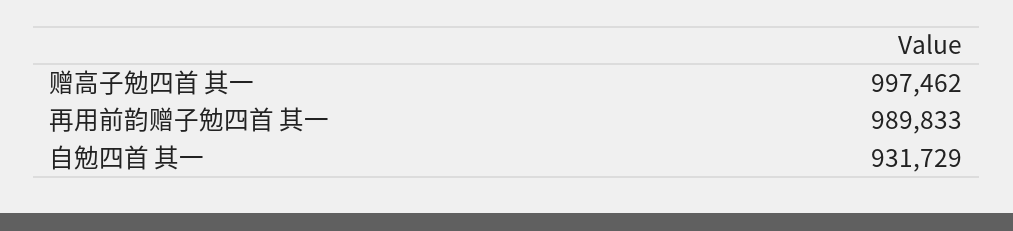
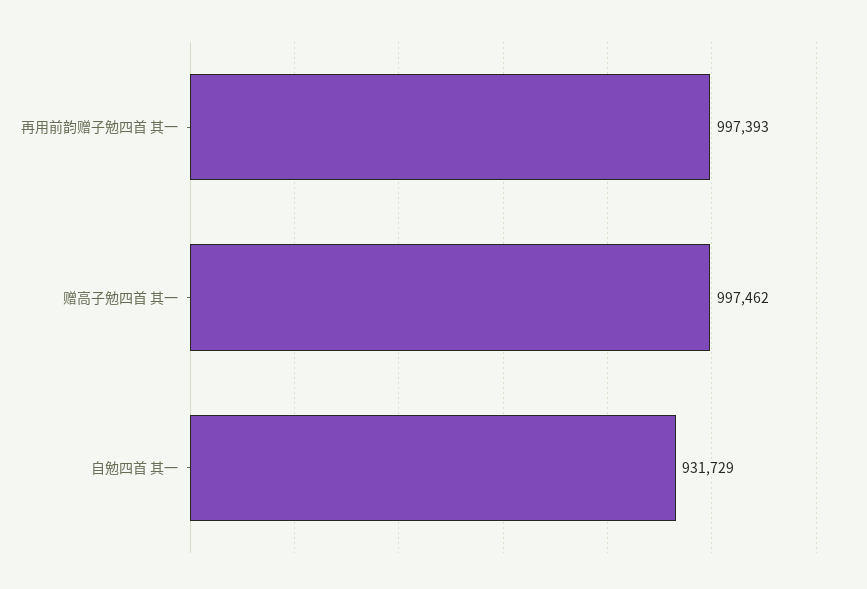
  {
    "赠高子勉四首 其一": 997462,
-   "再用前韵赠子勉四首 其一": 989833,
+   "再用前韵赠子勉四首 其一": 997393,
    "自勉四首 其一": 931729
  }

